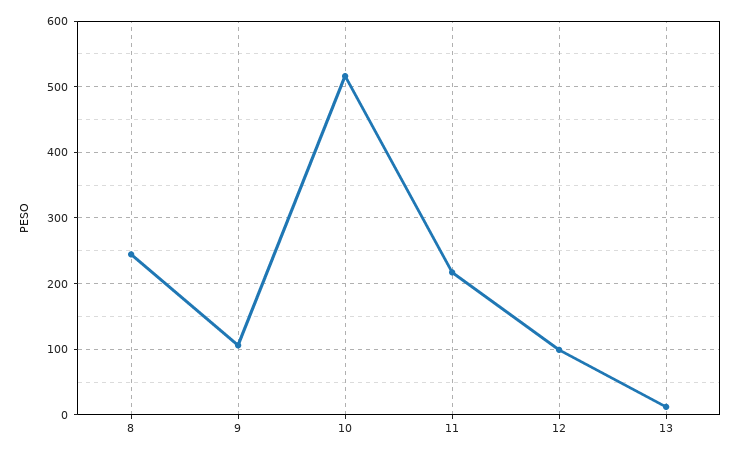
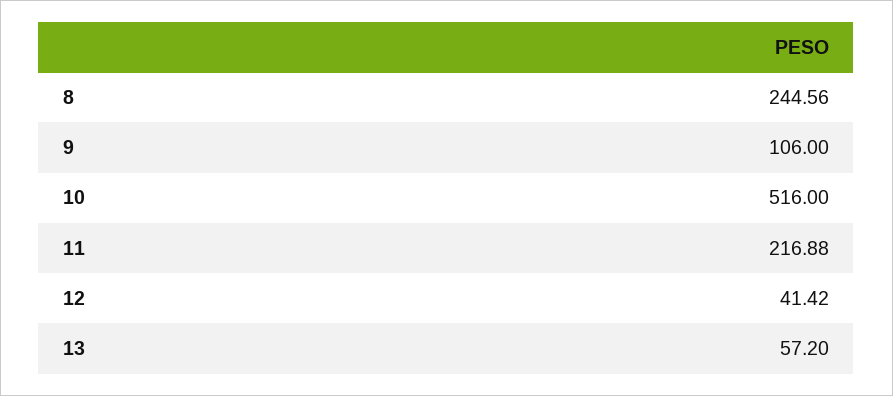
  {
    "8": 244.56,
    "9": 106,
    "10": 516,
    "11": 216.88,
-   "12": 100,
+   "12": 41.42,
-   "13": 10
+   "13": 57.2
  }

